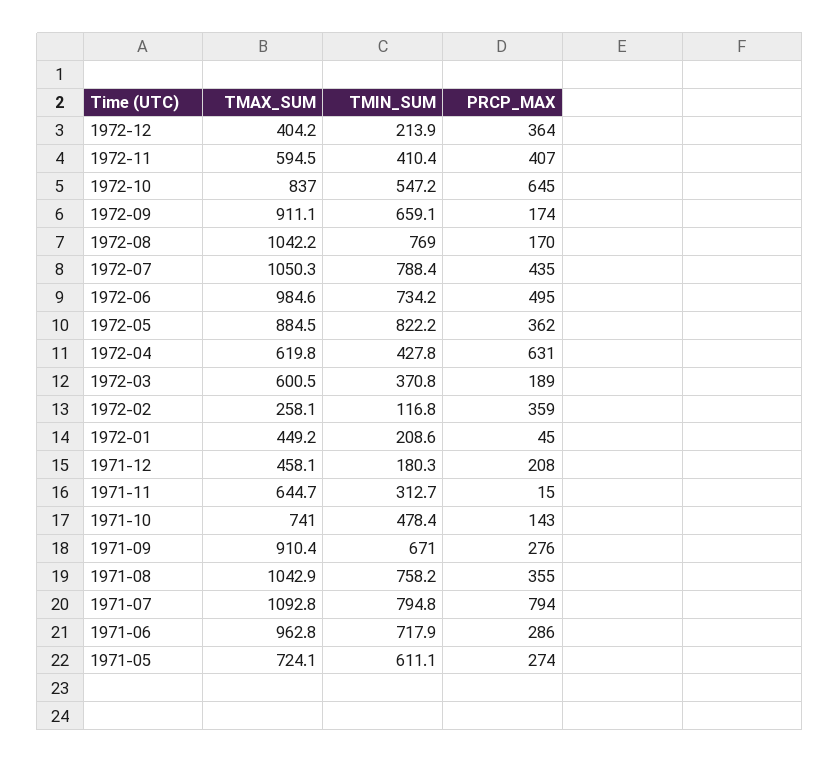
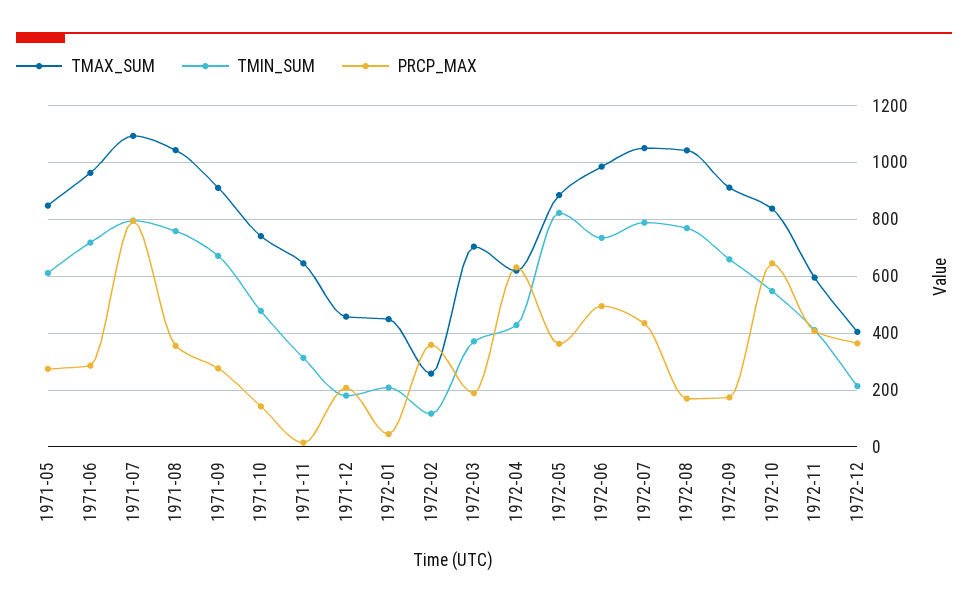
  {
    "TMAX_SUM": {
      "1972-12": 404.2,
      "1972-11": 594.5,
      "1972-10": 837,
      "1972-09": 911.1,
      "1972-08": 1042.2,
      "1972-07": 1050.3,
      "1972-06": 984.6,
      "1972-05": 884.5,
      "1972-04": 619.8,
-     "1972-03": 600.5,
+     "1972-03": 700,
      "1972-02": 258.1,
      "1972-01": 449.2,
      "1971-12": 458.1,
      "1971-11": 644.7,
      "1971-10": 741,
      "1971-09": 910.4,
      "1971-08": 1042.9,
      "1971-07": 1092.8,
      "1971-06": 962.8,
-     "1971-05": 724.1
+     "1971-05": 850
    },
    "TMIN_SUM": {
      "1972-12": 213.9,
      "1972-11": 410.4,
      "1972-10": 547.2,
      "1972-09": 659.1,
      "1972-08": 769,
      "1972-07": 788.4,
      "1972-06": 734.2,
      "1972-05": 822.2,
      "1972-04": 427.8,
      "1972-03": 370.8,
      "1972-02": 116.8,
      "1972-01": 208.6,
      "1971-12": 180.3,
      "1971-11": 312.7,
      "1971-10": 478.4,
      "1971-09": 671,
      "1971-08": 758.2,
      "1971-07": 794.8,
      "1971-06": 717.9,
      "1971-05": 611.1
    },
    "PRCP_MAX": {
      "1972-12": 364,
      "1972-11": 407,
      "1972-10": 645,
      "1972-09": 174,
      "1972-08": 170,
      "1972-07": 435,
      "1972-06": 495,
      "1972-05": 362,
      "1972-04": 631,
      "1972-03": 189,
      "1972-02": 359,
      "1972-01": 45,
      "1971-12": 208,
      "1971-11": 15,
      "1971-10": 143,
      "1971-09": 276,
      "1971-08": 355,
      "1971-07": 794,
      "1971-06": 286,
      "1971-05": 274
    }
  }

